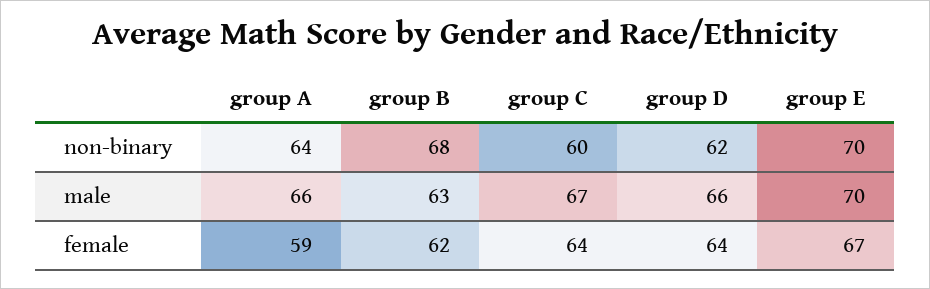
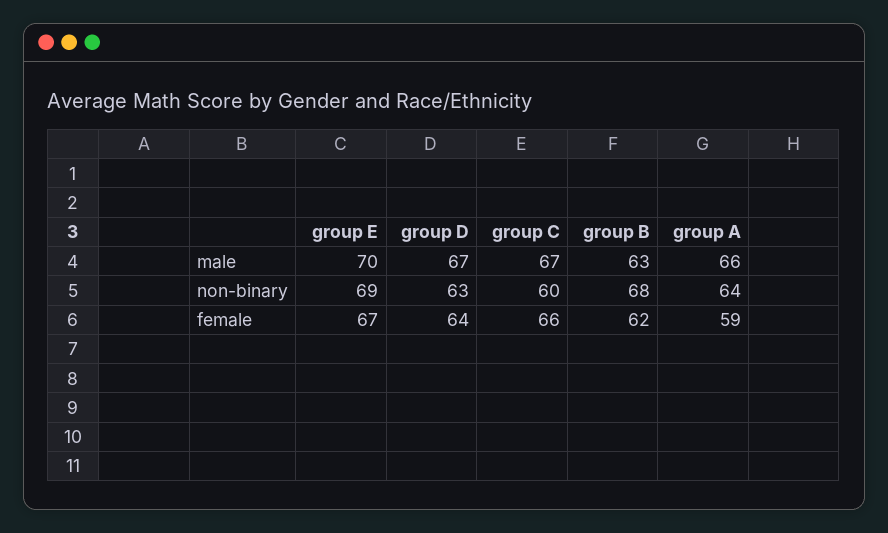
  {
    "group A": {
      "non-binary": 64,
      "male": 66,
      "female": 59
    },
    "group B": {
      "non-binary": 68,
      "male": 63,
      "female": 62
    },
    "group C": {
      "non-binary": 60,
      "male": 67,
-     "female": 64
+     "female": 66
    },
    "group D": {
-     "non-binary": 62,
+     "non-binary": 63,
-     "male": 66,
+     "male": 67,
      "female": 64
    },
    "group E": {
-     "non-binary": 70,
+     "non-binary": 69,
      "male": 70,
      "female": 67
    }
  }

